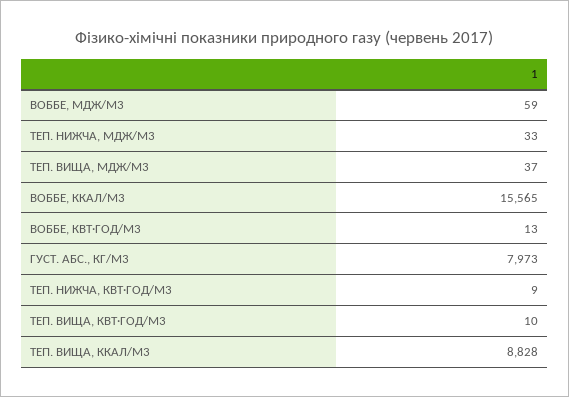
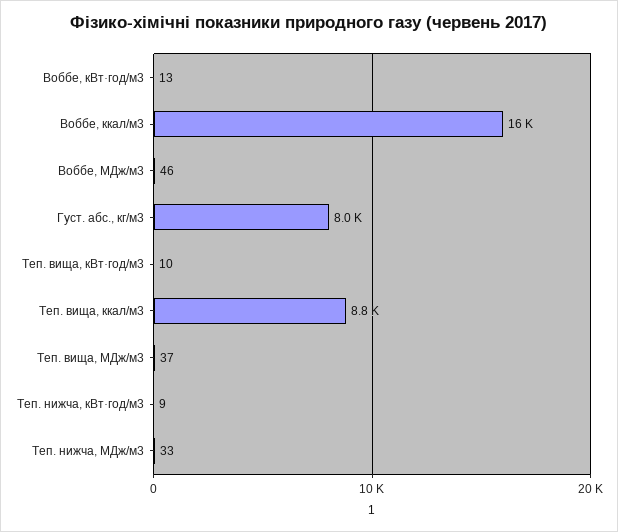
  {
-   "ВОББЕ, МДЖ/М3": 59,
+   "ВОББЕ, МДЖ/М3": 46,
    "ТЕП. НИЖЧА, МДЖ/М3": 33,
    "ТЕП. ВИЩА, МДЖ/М3": 37,
    "ВОББЕ, ККАЛ/М3": 15565,
    "ВОББЕ, КВТ·ГОД/М3": 13,
    "ГУСТ. АБС., КГ/М3": 7973,
    "ТЕП. НИЖЧА, КВТ·ГОД/М3": 9,
    "ТЕП. ВИЩА, КВТ·ГОД/М3": 10,
    "ТЕП. ВИЩА, ККАЛ/М3": 8828
  }

